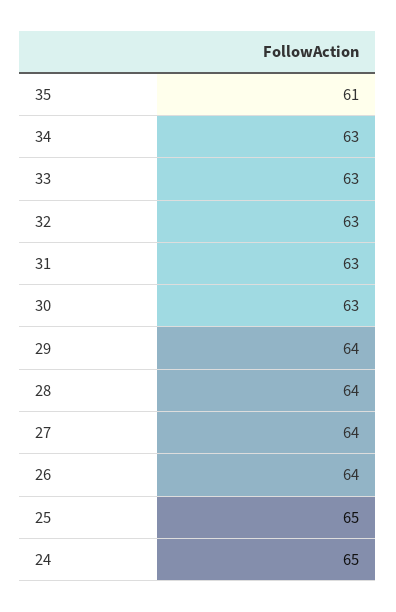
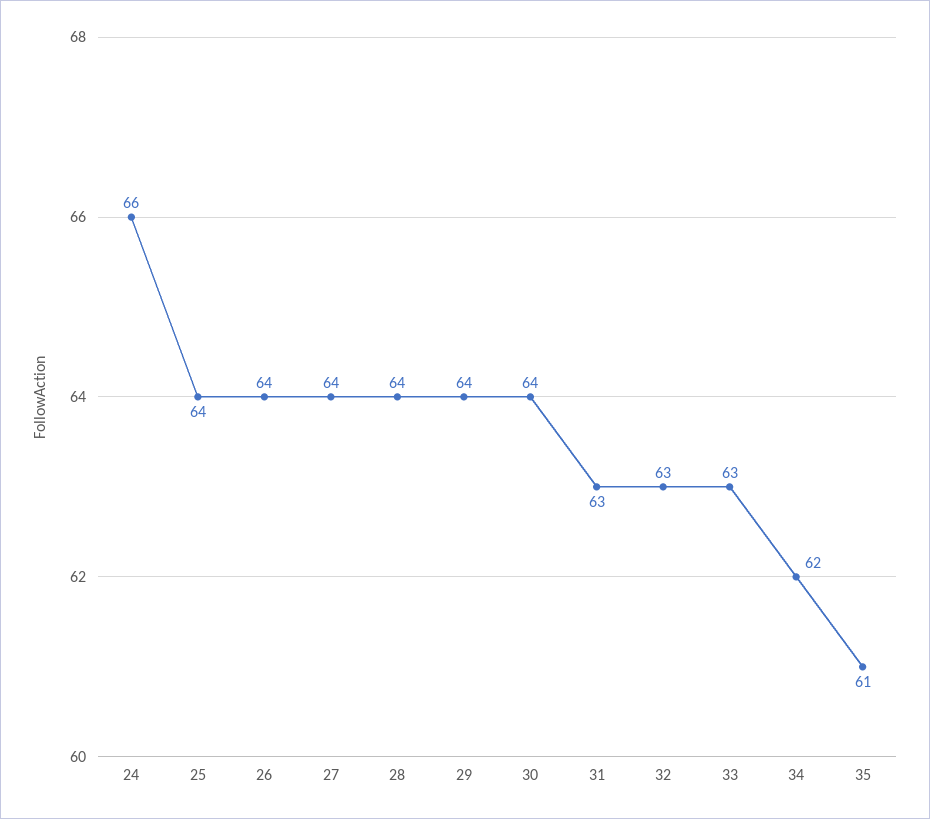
  {
    "35": 61,
-   "34": 63,
+   "34": 62,
    "33": 63,
    "32": 63,
    "31": 63,
-   "30": 63,
+   "30": 64,
    "29": 64,
    "28": 64,
    "27": 64,
    "26": 64,
-   "25": 65,
+   "25": 64,
-   "24": 65
+   "24": 66
  }

